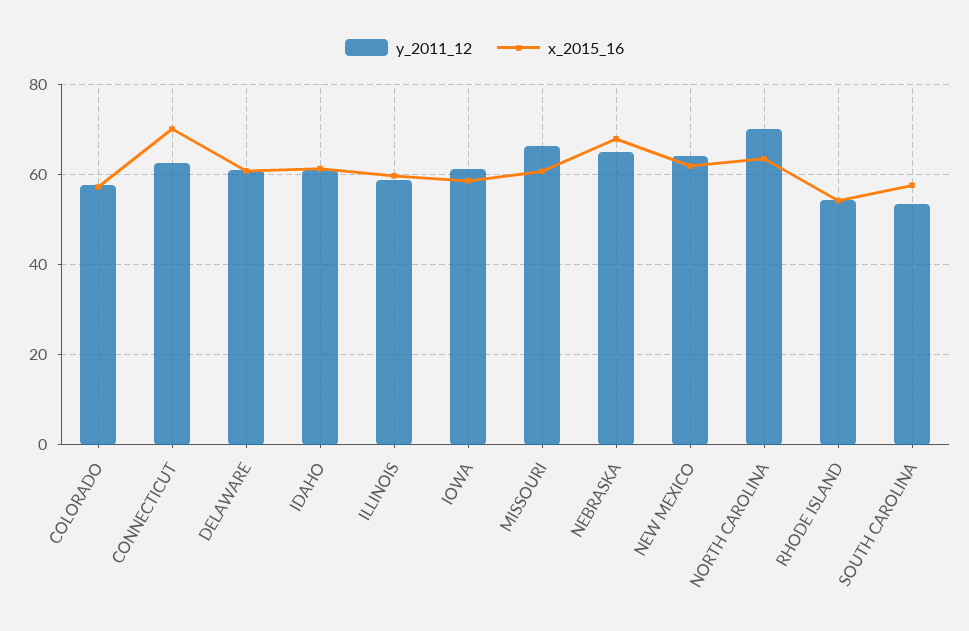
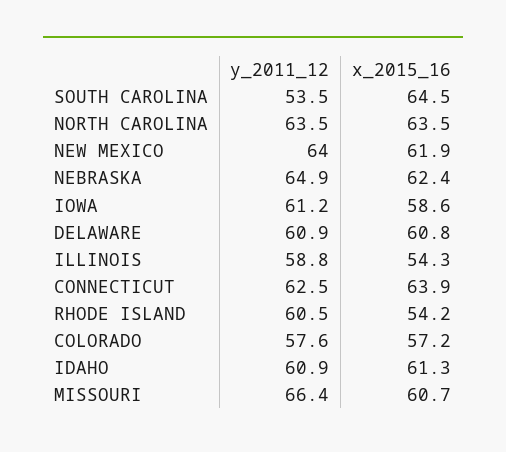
  {
    "y_2011_12": {
      "COLORADO": 57.6,
      "CONNECTICUT": 62.5,
      "DELAWARE": 60.9,
      "IDAHO": 60.9,
      "ILLINOIS": 58.8,
      "IOWA": 61.2,
      "MISSOURI": 66.4,
      "NEBRASKA": 64.9,
      "NEW MEXICO": 64,
-     "NORTH CAROLINA": 70,
+     "NORTH CAROLINA": 63.5,
-     "RHODE ISLAND": 54,
+     "RHODE ISLAND": 60.5,
      "SOUTH CAROLINA": 53.5
    },
    "x_2015_16": {
      "COLORADO": 57.2,
-     "CONNECTICUT": 70,
+     "CONNECTICUT": 63.9,
      "DELAWARE": 60.8,
      "IDAHO": 61.3,
-     "ILLINOIS": 60,
+     "ILLINOIS": 54.3,
      "IOWA": 58.6,
      "MISSOURI": 60.7,
-     "NEBRASKA": 68,
+     "NEBRASKA": 62.4,
      "NEW MEXICO": 61.9,
      "NORTH CAROLINA": 63.5,
      "RHODE ISLAND": 54.2,
-     "SOUTH CAROLINA": 58
+     "SOUTH CAROLINA": 64.5
    }
  }

